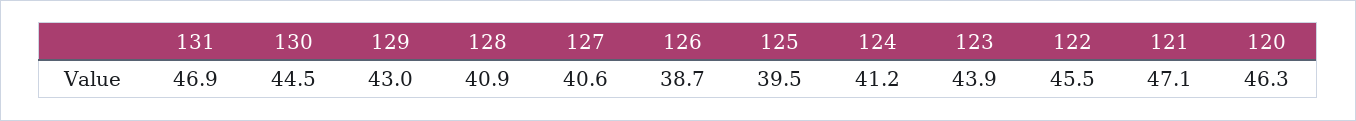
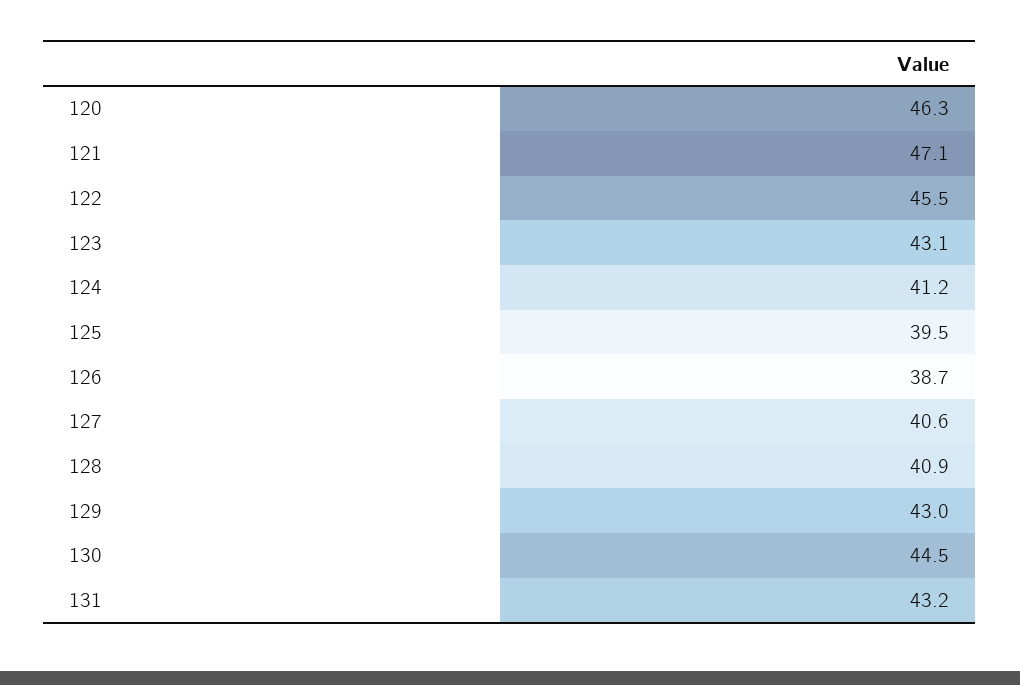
  {
-   "131": 46.9,
+   "131": 43.2,
    "130": 44.5,
    "129": 43,
    "128": 40.9,
    "127": 40.6,
    "126": 38.7,
    "125": 39.5,
    "124": 41.2,
-   "123": 43.9,
+   "123": 43.1,
    "122": 45.5,
    "121": 47.1,
    "120": 46.3
  }

